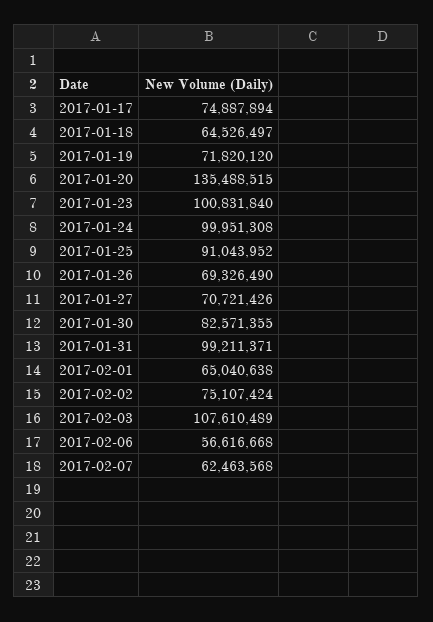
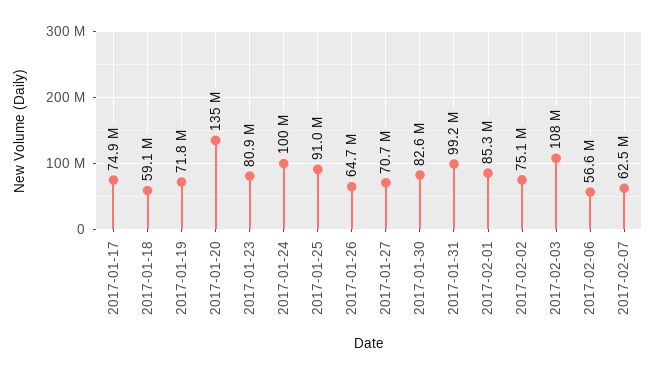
  {
    "2017-01-17": 74887894,
-   "2017-01-18": 64526497,
+   "2017-01-18": 59100000,
    "2017-01-19": 71820120,
    "2017-01-20": 135488515,
-   "2017-01-23": 100831840,
+   "2017-01-23": 80900000,
    "2017-01-24": 99951308,
    "2017-01-25": 91043952,
-   "2017-01-26": 69326490,
+   "2017-01-26": 64700000,
    "2017-01-27": 70721426,
    "2017-01-30": 82571355,
    "2017-01-31": 99211371,
-   "2017-02-01": 65040638,
+   "2017-02-01": 85300000,
    "2017-02-02": 75107424,
    "2017-02-03": 107610489,
    "2017-02-06": 56616668,
    "2017-02-07": 62463568
  }

